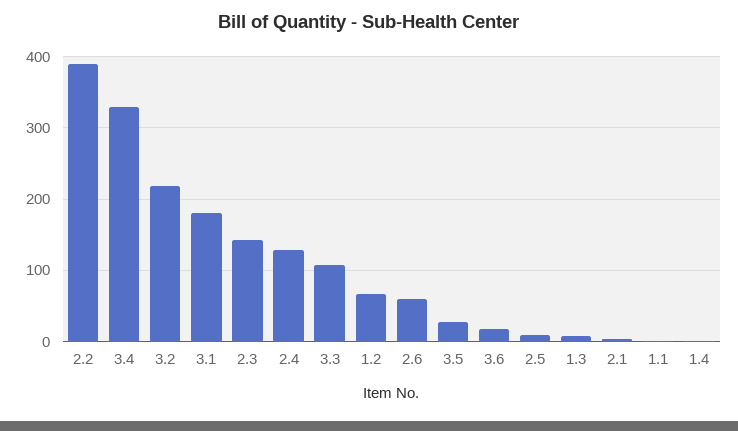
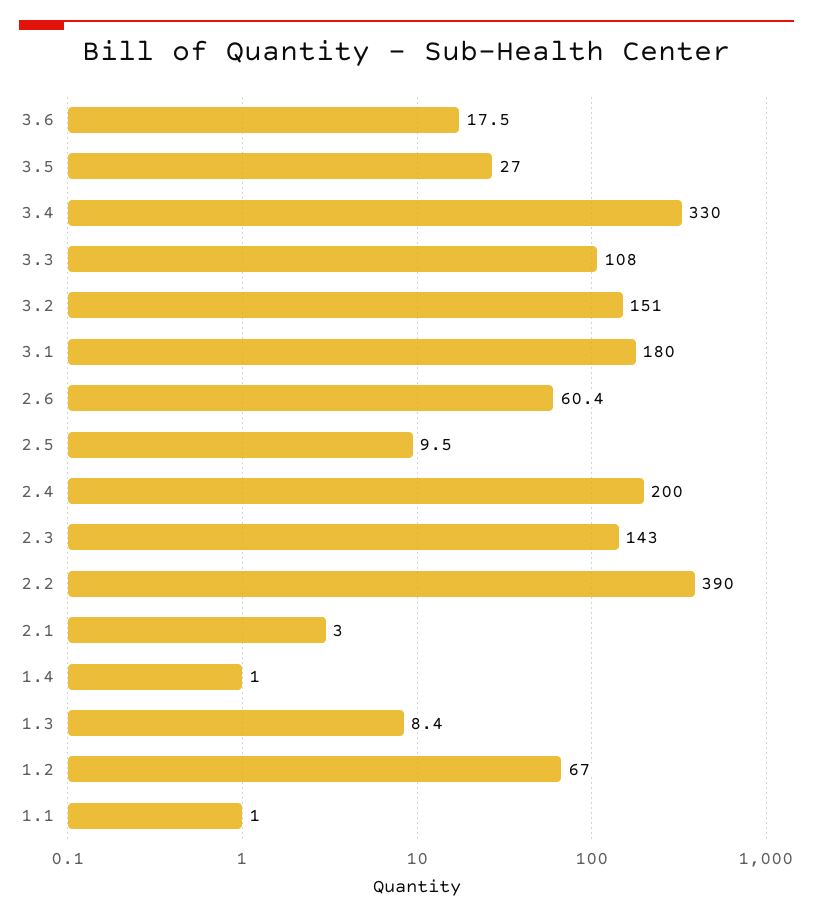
  {
    "2.2": 390,
    "3.4": 330,
-   "3.2": 220,
+   "3.2": 151,
    "3.1": 180,
    "2.3": 143,
-   "2.4": 130,
+   "2.4": 200,
    "3.3": 108,
    "1.2": 67,
    "2.6": 60.4,
    "3.5": 27,
    "3.6": 17.5,
    "2.5": 9.5,
    "1.3": 8.4,
    "2.1": 3,
    "1.1": 1,
    "1.4": 1
  }

